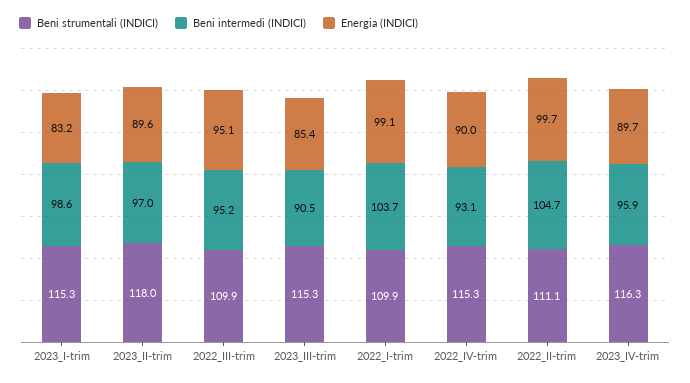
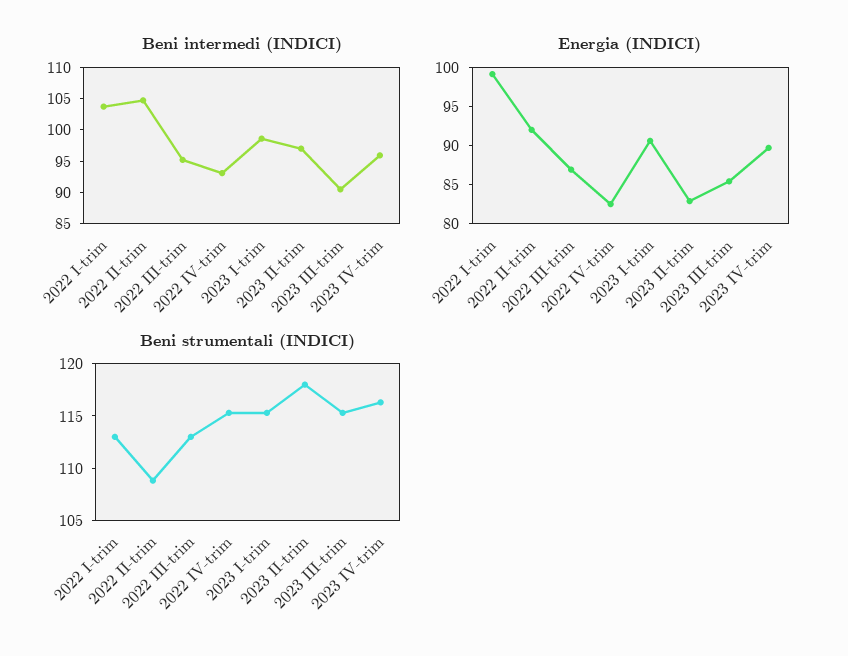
  {
    "Beni strumentali (INDICI)": {
      "2023_I-trim": 115.3,
      "2023_II-trim": 118,
-     "2022_III-trim": 109.9,
+     "2022_III-trim": 113,
      "2023_III-trim": 115.3,
-     "2022_I-trim": 109.9,
+     "2022_I-trim": 113,
      "2022_IV-trim": 115.3,
-     "2022_II-trim": 111.1,
+     "2022_II-trim": 109,
      "2023_IV-trim": 116.3
    },
    "Beni intermedi (INDICI)": {
      "2023_I-trim": 98.6,
      "2023_II-trim": 97,
      "2022_III-trim": 95.2,
      "2023_III-trim": 90.5,
      "2022_I-trim": 103.7,
      "2022_IV-trim": 93.1,
      "2022_II-trim": 104.7,
      "2023_IV-trim": 95.9
    },
    "Energia (INDICI)": {
-     "2023_I-trim": 83.2,
+     "2023_I-trim": 90,
-     "2023_II-trim": 89.6,
+     "2023_II-trim": 82.5,
-     "2022_III-trim": 95.1,
+     "2022_III-trim": 87.5,
      "2023_III-trim": 85.4,
      "2022_I-trim": 99.1,
-     "2022_IV-trim": 90,
+     "2022_IV-trim": 82.5,
-     "2022_II-trim": 99.7,
+     "2022_II-trim": 92.5,
      "2023_IV-trim": 89.7
    }
  }

